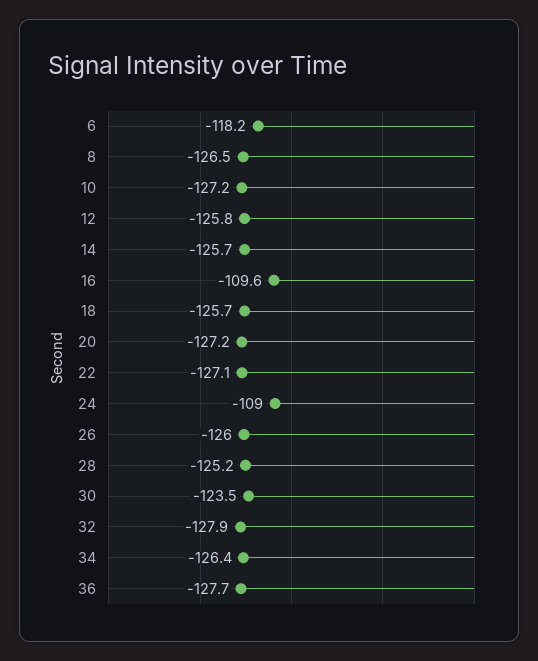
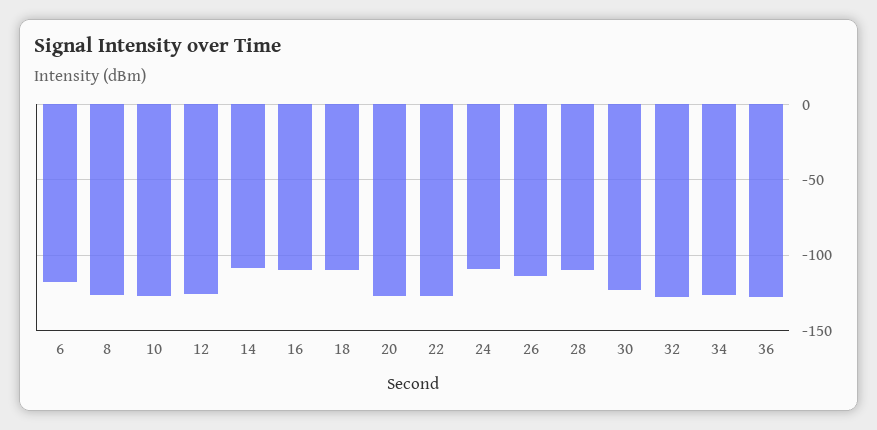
  {
    "6": -118.2,
    "8": -126.5,
    "10": -127.2,
    "12": -125.8,
-   "14": -125.7,
+   "14": -110,
    "16": -109.6,
-   "18": -125.7,
+   "18": -110,
    "20": -127.2,
    "22": -127.1,
    "24": -109,
-   "26": -126,
+   "26": -115,
-   "28": -125.2,
+   "28": -110,
    "30": -123.5,
    "32": -127.9,
    "34": -126.4,
    "36": -127.7
  }

